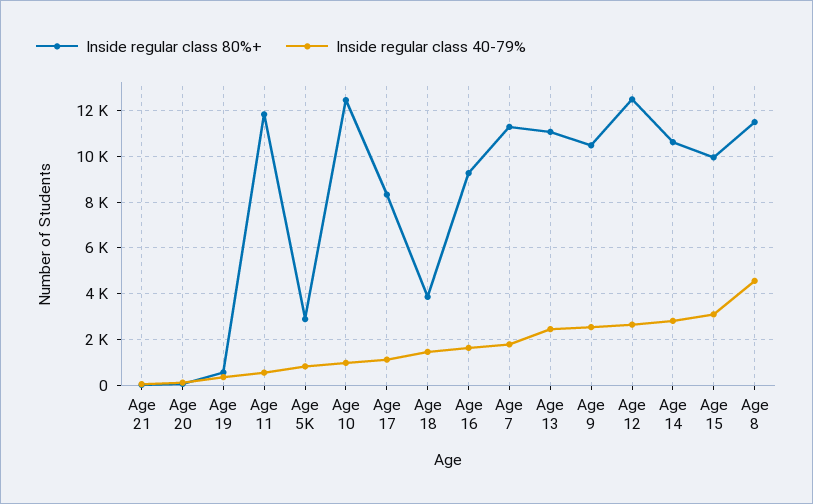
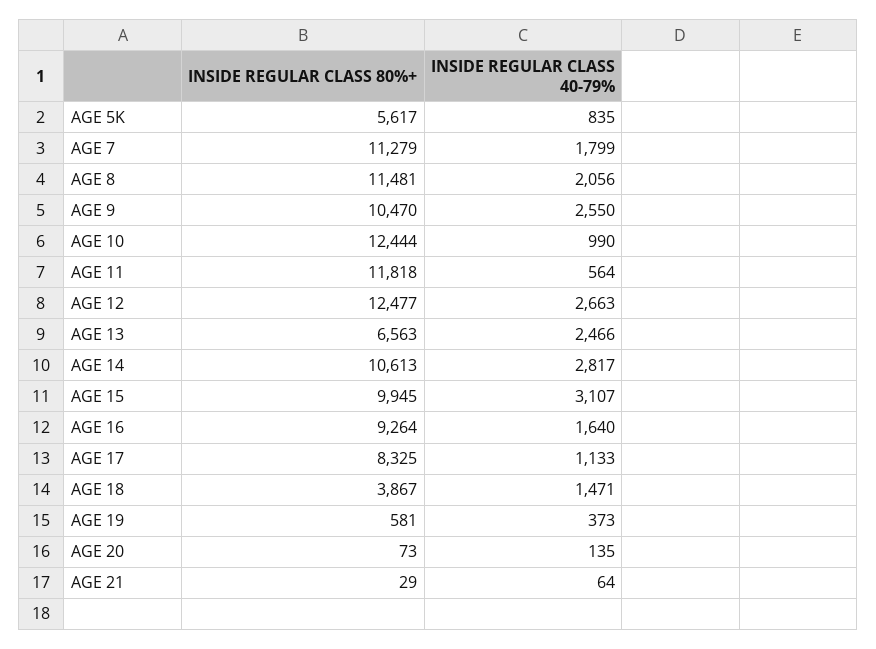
  {
    "Inside regular class 80%+": {
      "Age 21": 29,
      "Age 20": 73,
      "Age 19": 581,
      "Age 11": 11818,
-     "Age 5K": 3000,
+     "Age 5K": 5617,
      "Age 10": 12444,
      "Age 17": 8325,
      "Age 18": 3867,
      "Age 16": 9264,
      "Age 7": 11279,
-     "Age 13": 11000,
+     "Age 13": 6563,
      "Age 9": 10470,
      "Age 12": 12477,
      "Age 14": 10613,
      "Age 15": 9945,
      "Age 8": 11481
    },
    "Inside regular class 40-79%": {
      "Age 21": 64,
      "Age 20": 135,
      "Age 19": 373,
      "Age 11": 564,
      "Age 5K": 835,
      "Age 10": 990,
      "Age 17": 1133,
      "Age 18": 1471,
      "Age 16": 1640,
      "Age 7": 1799,
      "Age 13": 2466,
      "Age 9": 2550,
      "Age 12": 2663,
      "Age 14": 2817,
      "Age 15": 3107,
-     "Age 8": 4500
+     "Age 8": 2056
    }
  }

